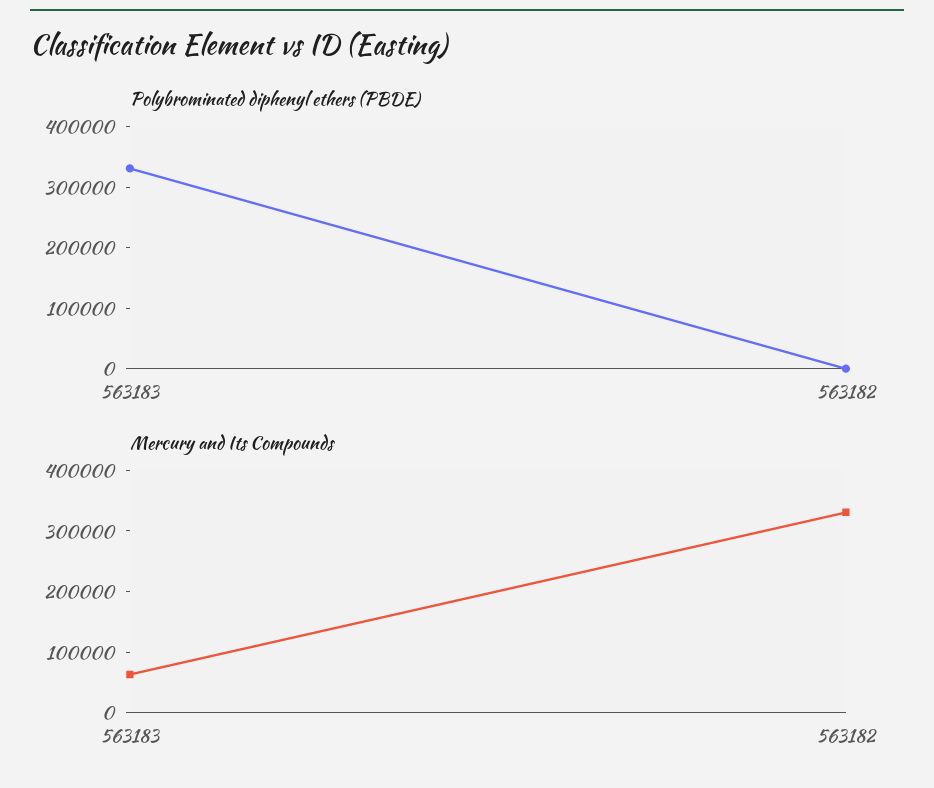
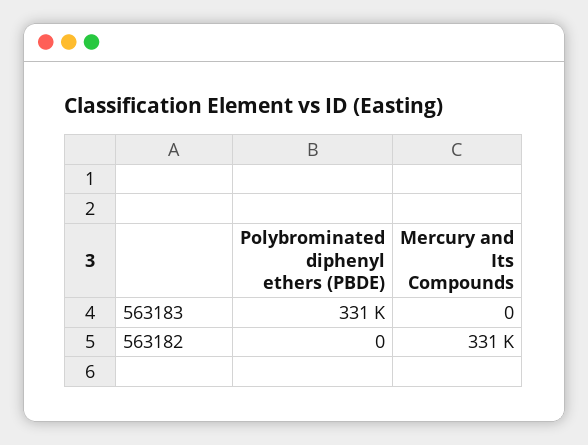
  {
    "Polybrominated diphenyl ethers (PBDE)": {
      "563183": 331000,
      "563182": 0
    },
    "Mercury and Its Compounds": {
-     "563183": 60000,
+     "563183": 0,
      "563182": 331000
    }
  }

